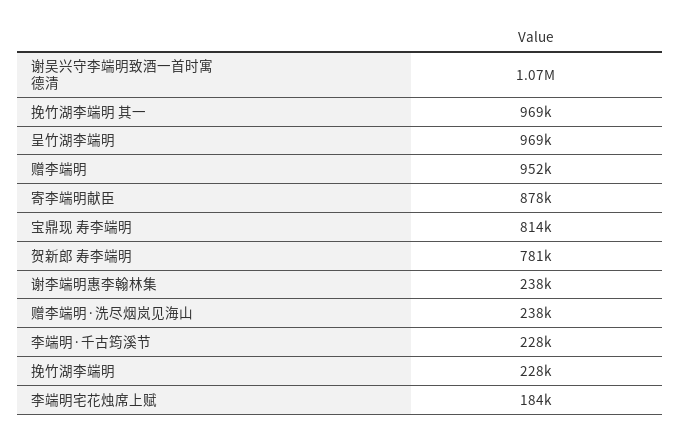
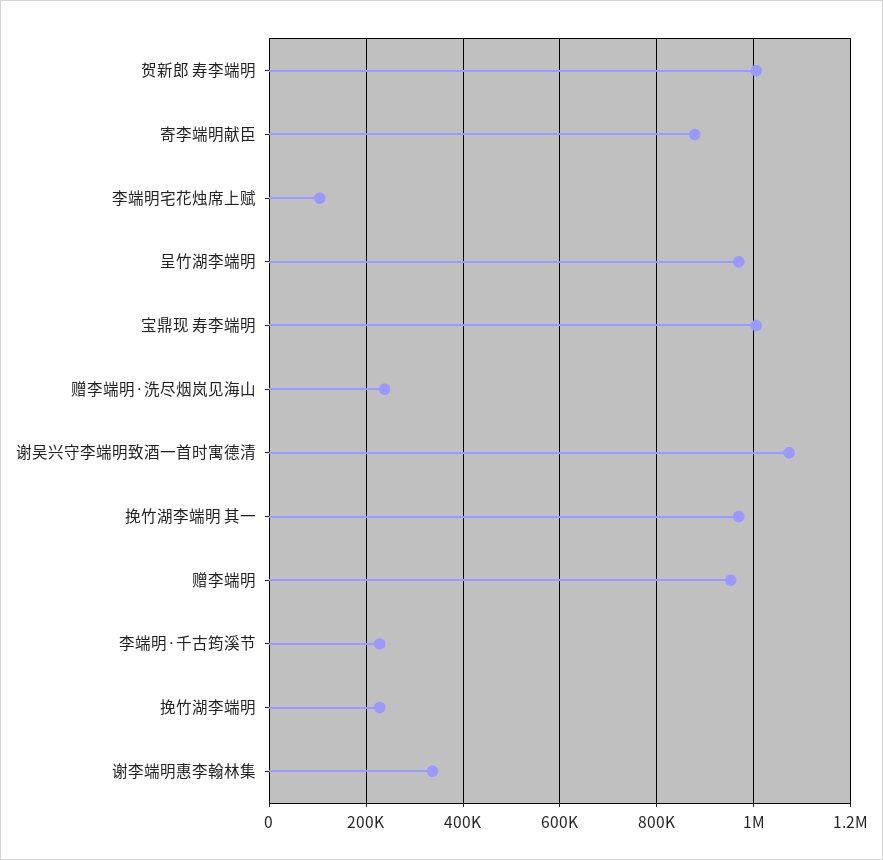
  {
    "谢吴兴守李端明致酒一首时寓德清": 1070000,
    "挽竹湖李端明 其一": 969000,
    "呈竹湖李端明": 969000,
    "赠李端明": 952000,
    "寄李端明献臣": 878000,
-   "宝鼎现 寿李端明": 814000,
+   "宝鼎现 寿李端明": 1000000,
-   "贺新郎 寿李端明": 781000,
+   "贺新郎 寿李端明": 1000000,
-   "谢李端明惠李翰林集": 238000,
+   "谢李端明惠李翰林集": 340000,
    "赠李端明·洗尽烟岚见海山": 238000,
    "李端明·千古筠溪节": 228000,
    "挽竹湖李端明": 228000,
-   "李端明宅花烛席上赋": 184000
+   "李端明宅花烛席上赋": 100000
  }

